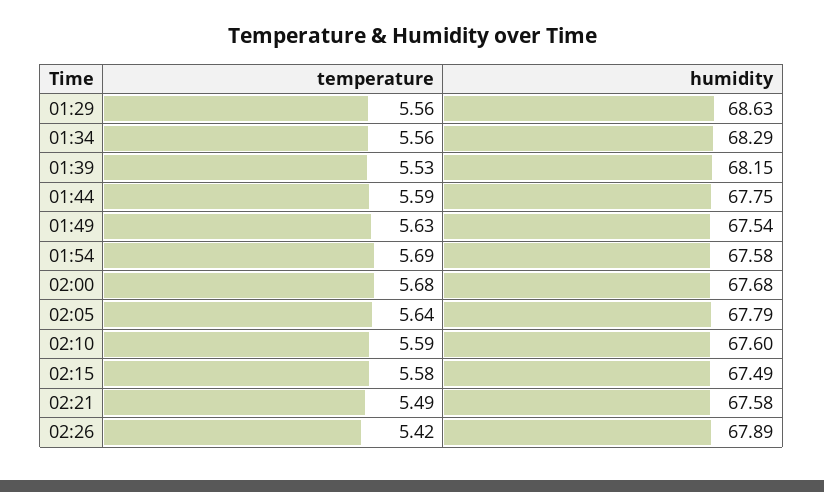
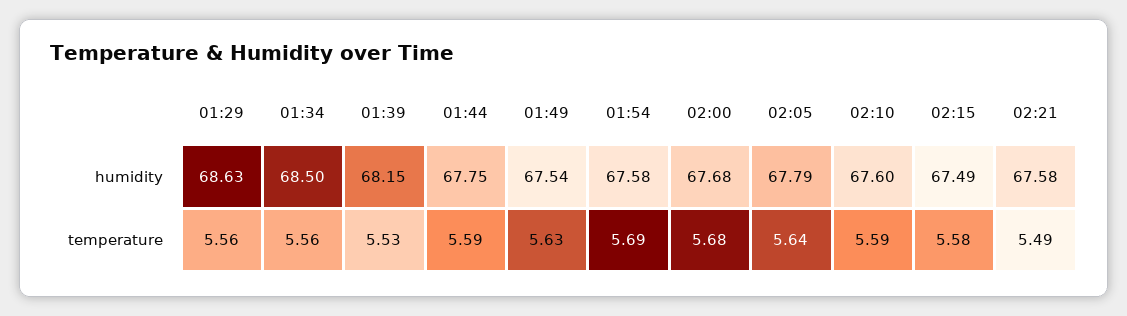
  {
    "temperature": {
      "01:29": 5.56,
      "01:34": 5.56,
      "01:39": 5.53,
      "01:44": 5.59,
      "01:49": 5.63,
      "01:54": 5.69,
      "02:00": 5.68,
      "02:05": 5.64,
      "02:10": 5.59,
      "02:15": 5.58,
-     "02:21": 5.49,
+     "02:21": 5.49
-     "02:26": 5.42
    },
    "humidity": {
      "01:29": 68.63,
-     "01:34": 68.29,
+     "01:34": 68.5,
      "01:39": 68.15,
      "01:44": 67.75,
      "01:49": 67.54,
      "01:54": 67.58,
      "02:00": 67.68,
      "02:05": 67.79,
      "02:10": 67.6,
      "02:15": 67.49,
-     "02:21": 67.58,
+     "02:21": 67.58
-     "02:26": 67.89
    }
  }

